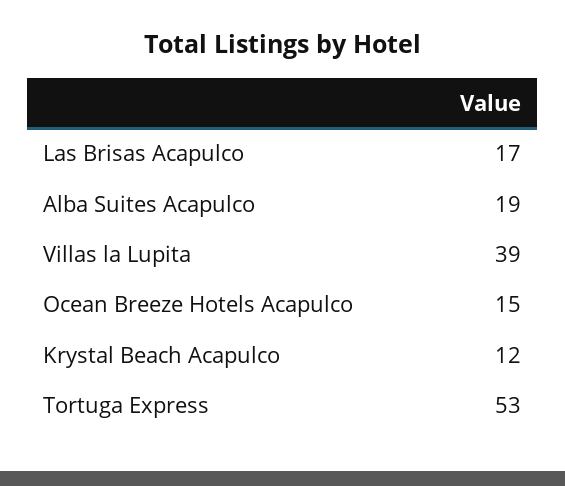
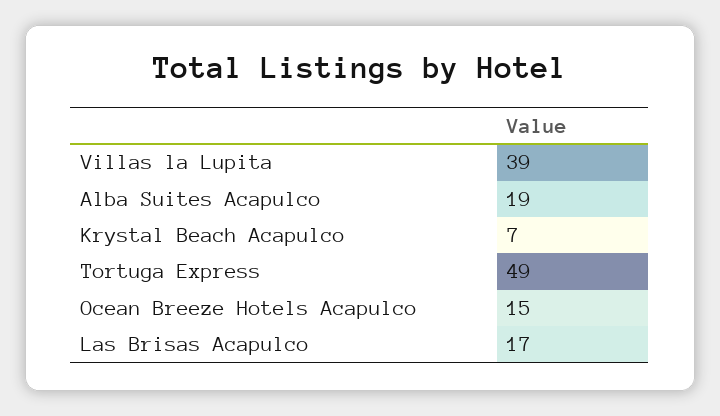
  {
    "Las Brisas Acapulco": 17,
    "Alba Suites Acapulco": 19,
    "Villas la Lupita": 39,
    "Ocean Breeze Hotels Acapulco": 15,
-   "Krystal Beach Acapulco": 12,
+   "Krystal Beach Acapulco": 7,
-   "Tortuga Express": 53
+   "Tortuga Express": 49
  }

